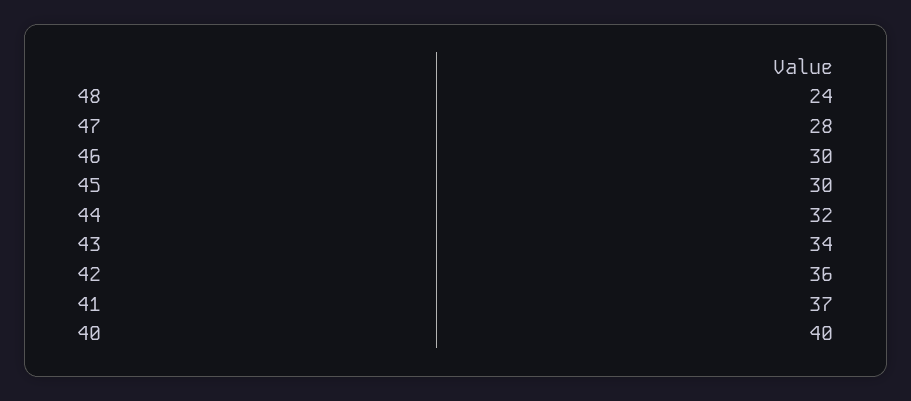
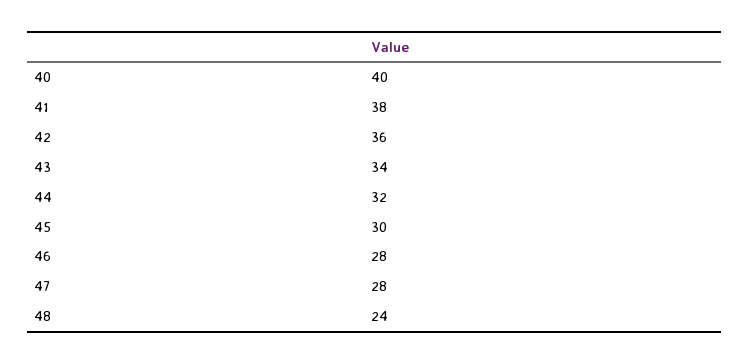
  {
    "48": 24,
    "47": 28,
-   "46": 30,
+   "46": 28,
    "45": 30,
    "44": 32,
    "43": 34,
    "42": 36,
-   "41": 37,
+   "41": 38,
    "40": 40
  }

